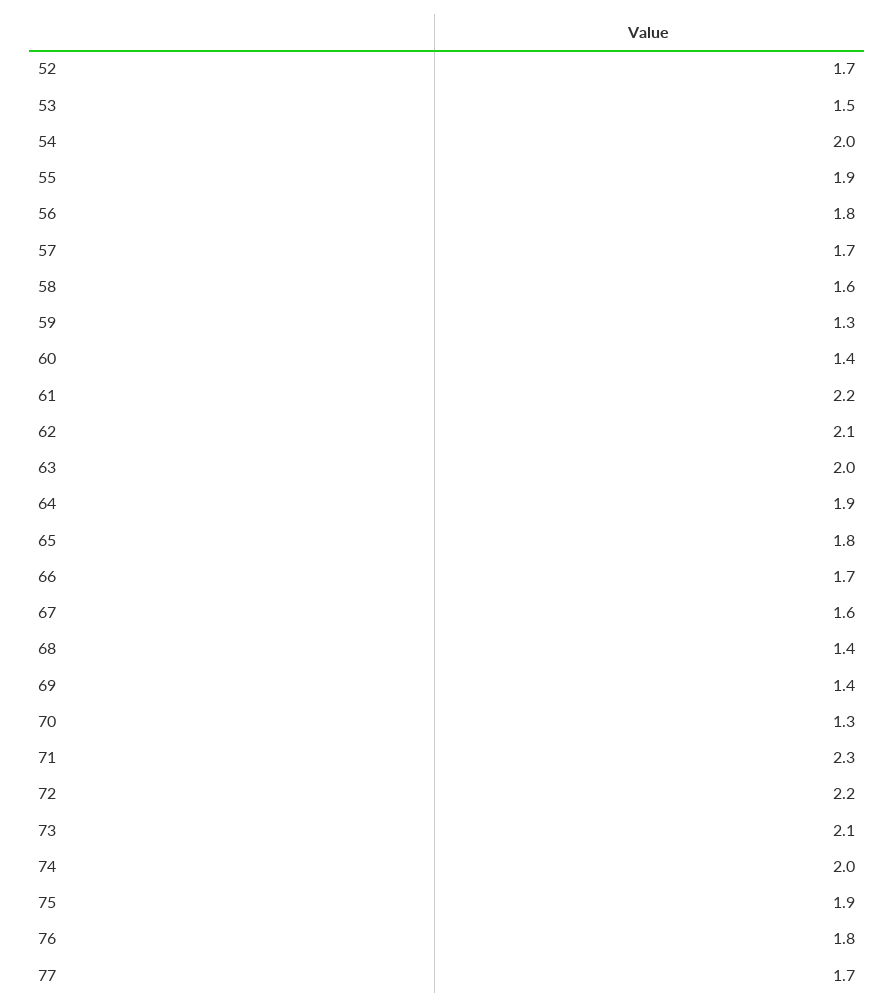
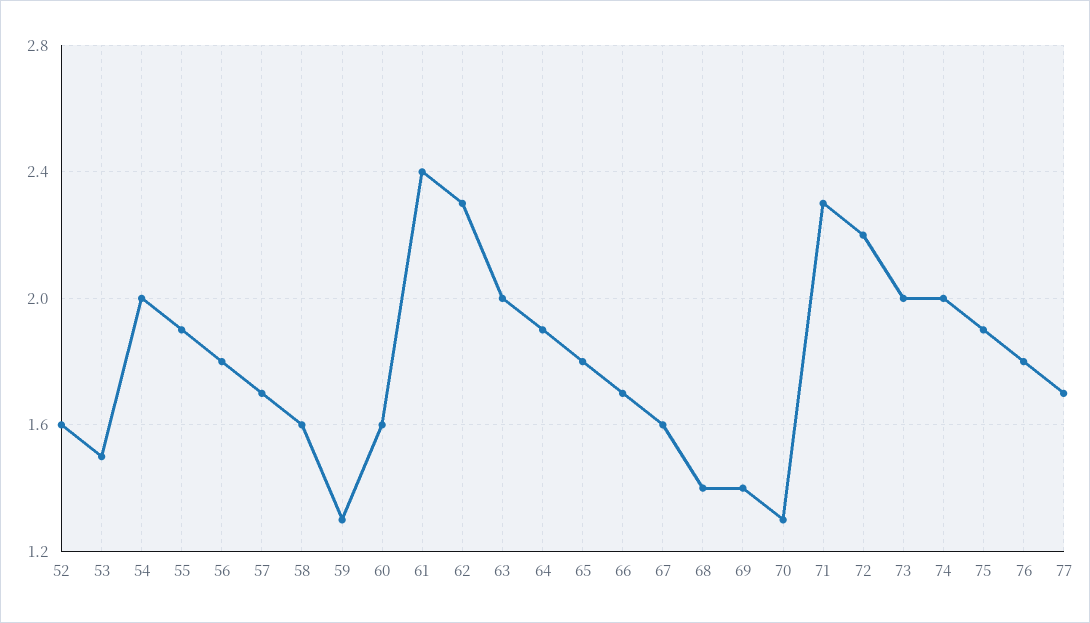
  {
-   "52": 1.7,
+   "52": 1.6,
    "53": 1.5,
    "54": 2,
    "55": 1.9,
    "56": 1.8,
    "57": 1.7,
    "58": 1.6,
    "59": 1.3,
-   "60": 1.4,
+   "60": 1.6,
-   "61": 2.2,
+   "61": 2.4,
-   "62": 2.1,
+   "62": 2.3,
    "63": 2,
    "64": 1.9,
    "65": 1.8,
    "66": 1.7,
    "67": 1.6,
    "68": 1.4,
    "69": 1.4,
    "70": 1.3,
    "71": 2.3,
    "72": 2.2,
-   "73": 2.1,
+   "73": 2,
    "74": 2,
    "75": 1.9,
    "76": 1.8,
    "77": 1.7
  }

